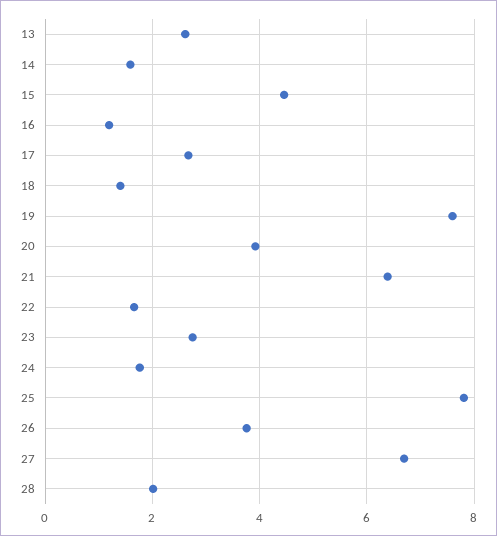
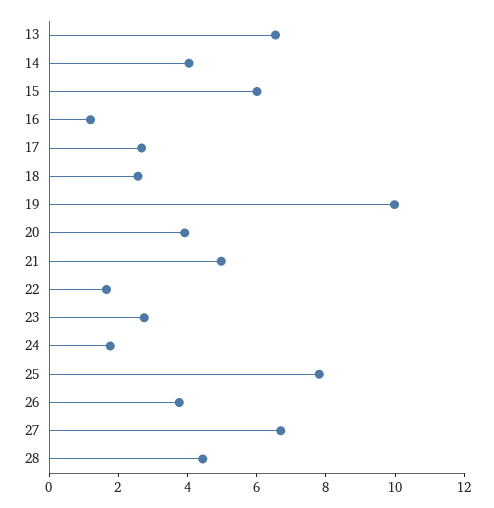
  {
-   "13": 2.6,
+   "13": 6.5,
-   "14": 1.6,
+   "14": 4,
-   "15": 4.4,
+   "15": 6,
    "16": 1.2,
    "17": 2.6,
-   "18": 1.4,
+   "18": 2.5,
-   "19": 7.6,
+   "19": 10,
    "20": 4,
-   "21": 6.4,
+   "21": 5,
    "22": 1.6,
    "23": 2.8,
    "24": 1.8,
    "25": 7.8,
    "26": 3.8,
    "27": 6.6,
-   "28": 2
+   "28": 4.5
  }

